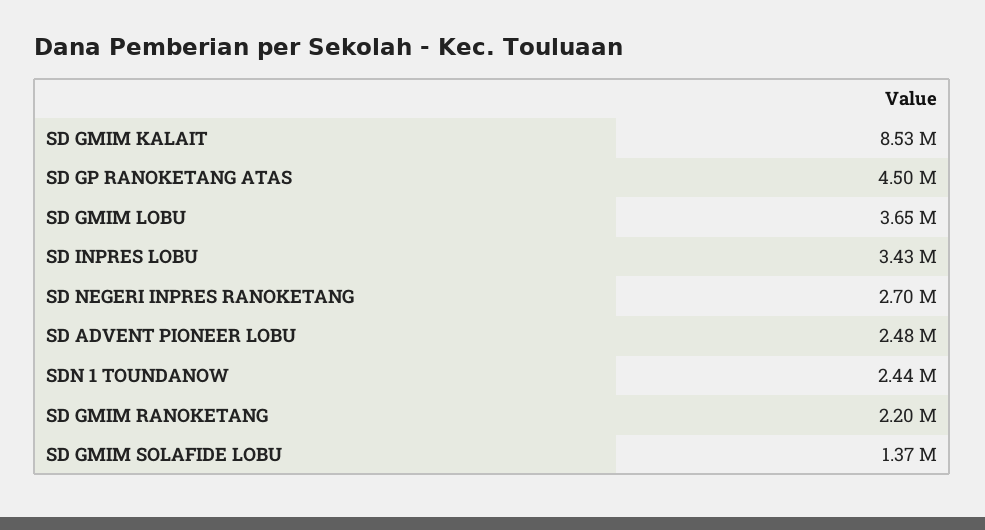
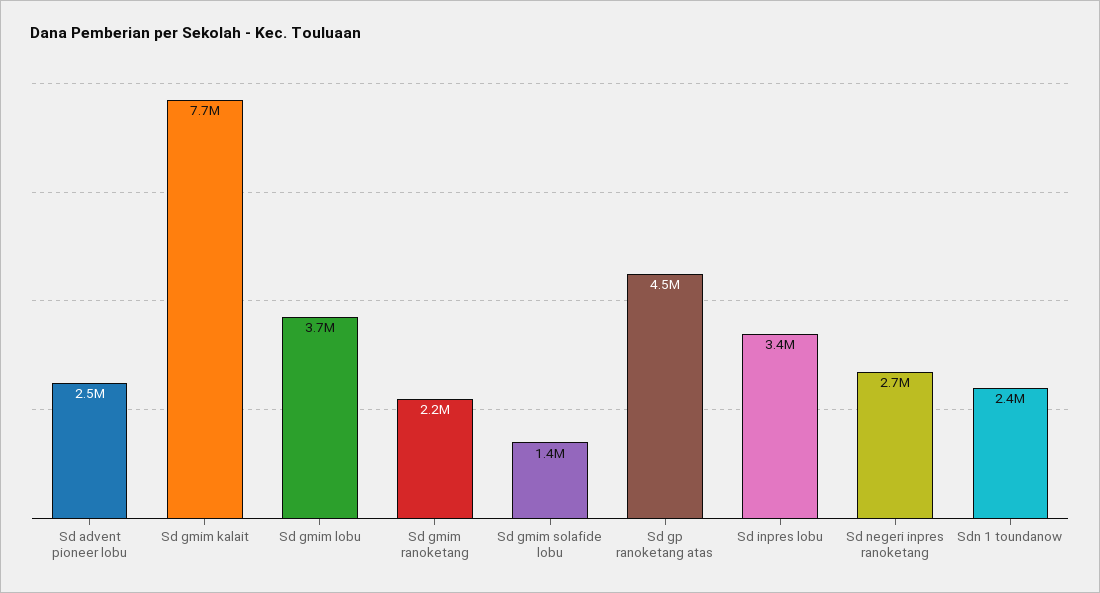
  {
-   "SD GMIM KALAIT": 8530000,
+   "SD GMIM KALAIT": 7700000,
    "SD GP RANOKETANG ATAS": 4500000,
    "SD GMIM LOBU": 3650000,
    "SD INPRES LOBU": 3430000,
    "SD NEGERI INPRES RANOKETANG": 2700000,
    "SD ADVENT PIONEER LOBU": 2480000,
    "SDN 1 TOUNDANOW": 2440000,
    "SD GMIM RANOKETANG": 2200000,
    "SD GMIM SOLAFIDE LOBU": 1370000
  }

